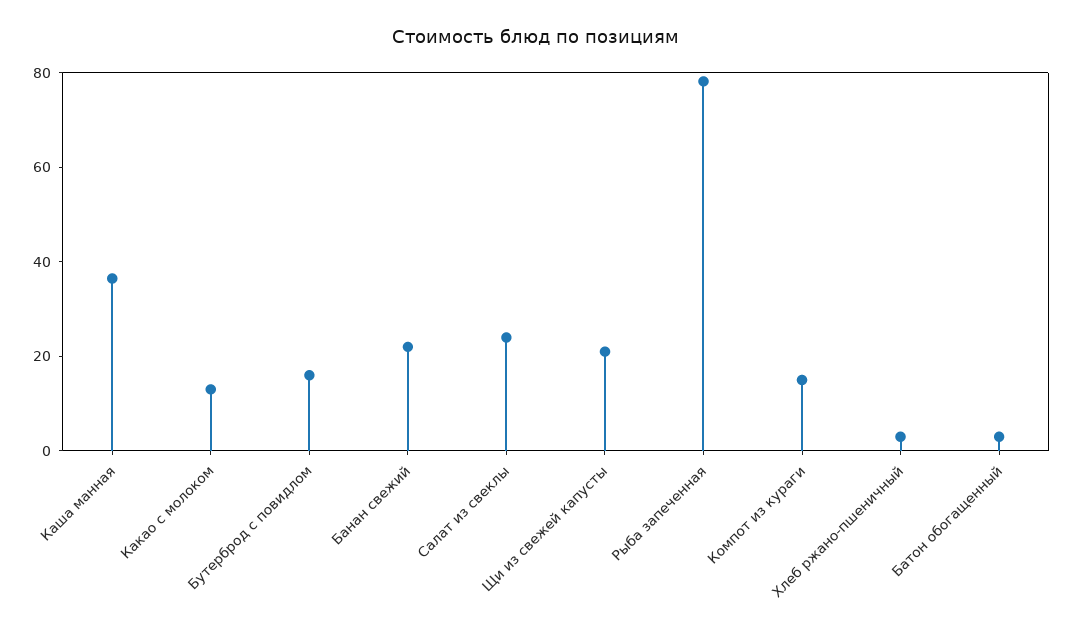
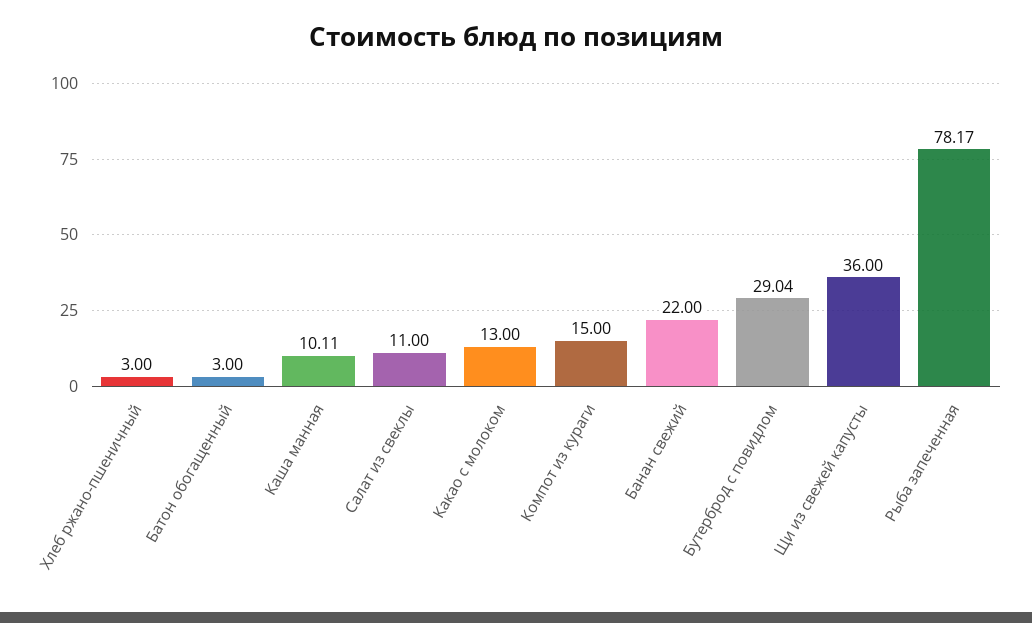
  {
-   "Каша манная": 35,
+   "Каша манная": 10.11,
    "Какао с молоком": 13,
-   "Бутерброд с повидлом": 15,
+   "Бутерброд с повидлом": 29.04,
    "Банан свежий": 22,
-   "Салат из свеклы": 25,
+   "Салат из свеклы": 11,
-   "Щи из свежей капусты": 20,
+   "Щи из свежей капусты": 36,
    "Рыба запеченная": 78.17,
    "Компот из кураги": 15,
    "Хлеб ржано-пшеничный": 3,
    "Батон обогащенный": 3
  }

